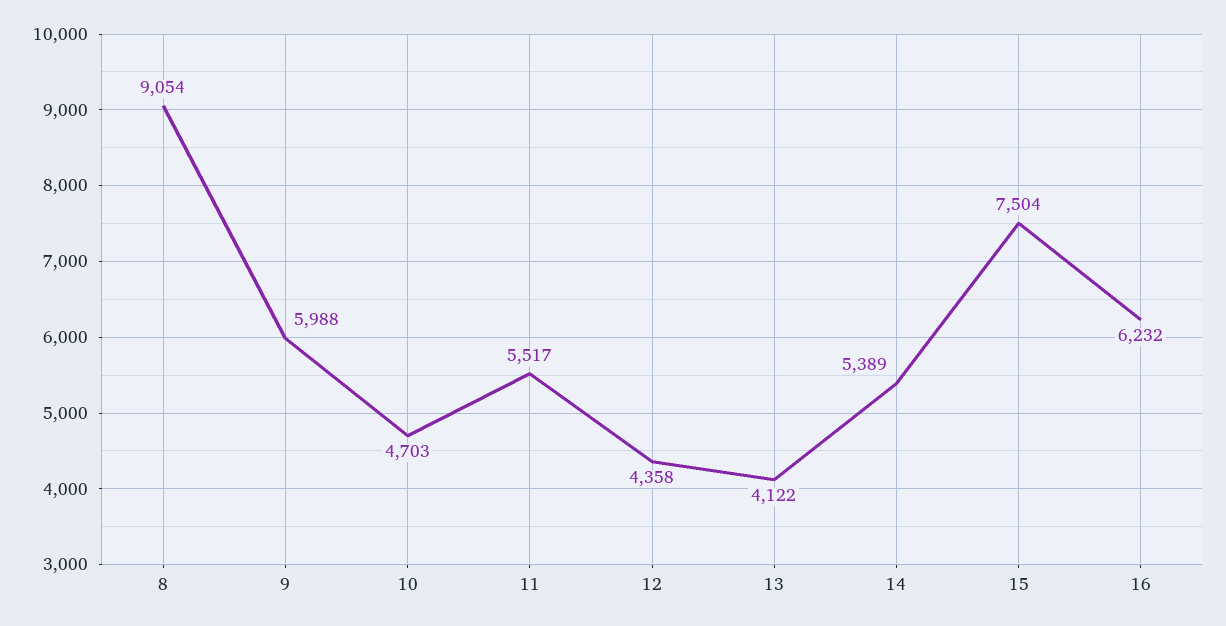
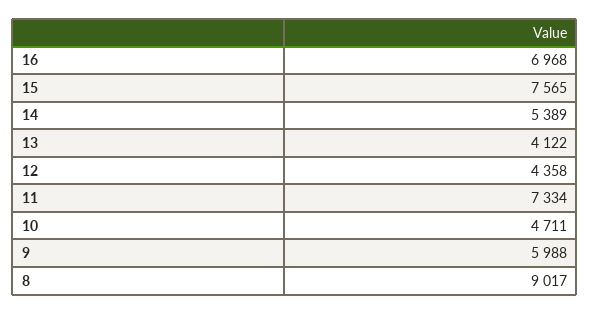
  {
-   "8": 9054,
+   "8": 9017,
    "9": 5988,
-   "10": 4703,
+   "10": 4711,
-   "11": 5517,
+   "11": 7334,
    "12": 4358,
    "13": 4122,
    "14": 5389,
-   "15": 7504,
+   "15": 7565,
-   "16": 6232
+   "16": 6968
  }

